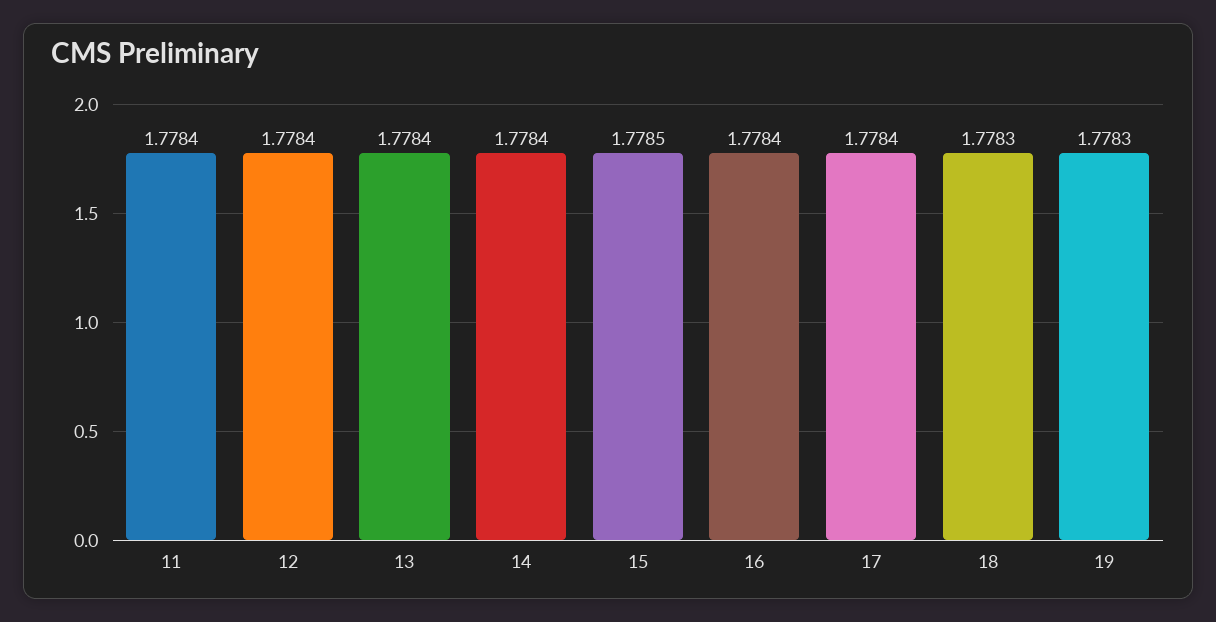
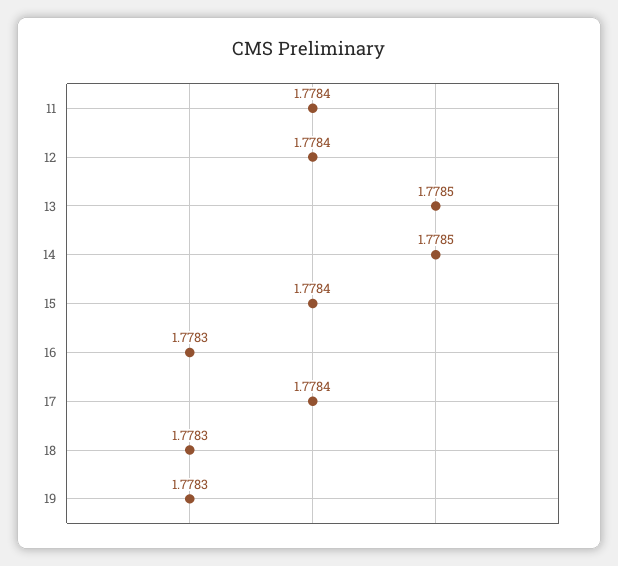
  {
    "11": 1.7784,
    "12": 1.7784,
-   "13": 1.7784,
+   "13": 1.7785,
-   "14": 1.7784,
+   "14": 1.7785,
-   "15": 1.7785,
+   "15": 1.7784,
-   "16": 1.7784,
+   "16": 1.7783,
    "17": 1.7784,
    "18": 1.7783,
    "19": 1.7783
  }

